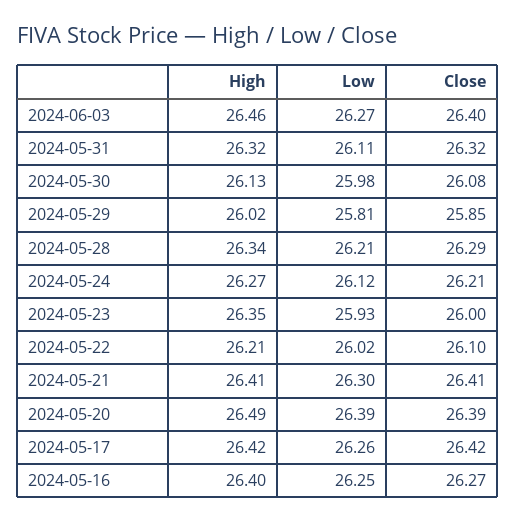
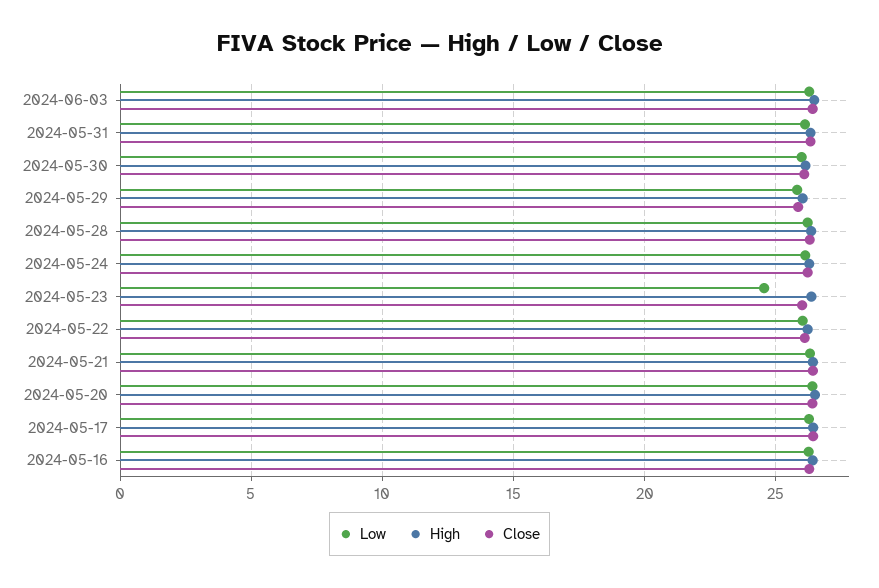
  {
    "High": {
      "2024-06-03": 26.46,
      "2024-05-31": 26.32,
      "2024-05-30": 26.13,
      "2024-05-29": 26.02,
      "2024-05-28": 26.34,
      "2024-05-24": 26.27,
      "2024-05-23": 26.35,
      "2024-05-22": 26.21,
      "2024-05-21": 26.41,
      "2024-05-20": 26.49,
      "2024-05-17": 26.42,
      "2024-05-16": 26.4
    },
    "Low": {
      "2024-06-03": 26.27,
      "2024-05-31": 26.11,
      "2024-05-30": 25.98,
      "2024-05-29": 25.81,
      "2024-05-28": 26.21,
      "2024-05-24": 26.12,
-     "2024-05-23": 25.93,
+     "2024-05-23": 24.5,
      "2024-05-22": 26.02,
      "2024-05-21": 26.3,
      "2024-05-20": 26.39,
      "2024-05-17": 26.26,
      "2024-05-16": 26.25
    },
    "Close": {
      "2024-06-03": 26.4,
      "2024-05-31": 26.32,
      "2024-05-30": 26.08,
      "2024-05-29": 25.85,
      "2024-05-28": 26.29,
      "2024-05-24": 26.21,
      "2024-05-23": 26,
      "2024-05-22": 26.1,
      "2024-05-21": 26.41,
      "2024-05-20": 26.39,
      "2024-05-17": 26.42,
      "2024-05-16": 26.27
    }
  }

